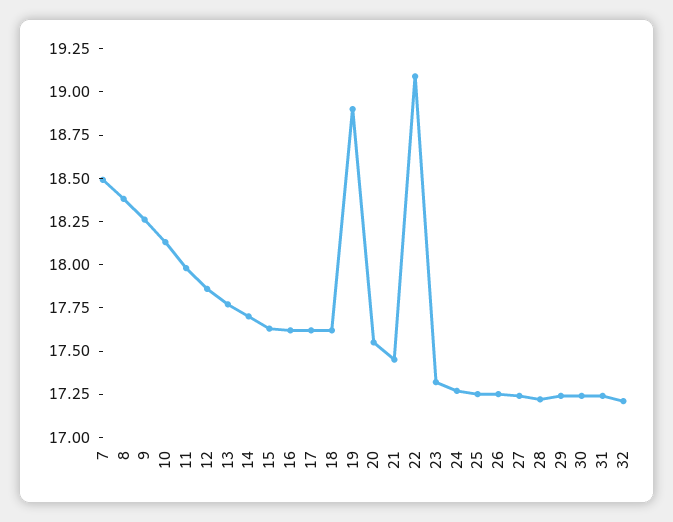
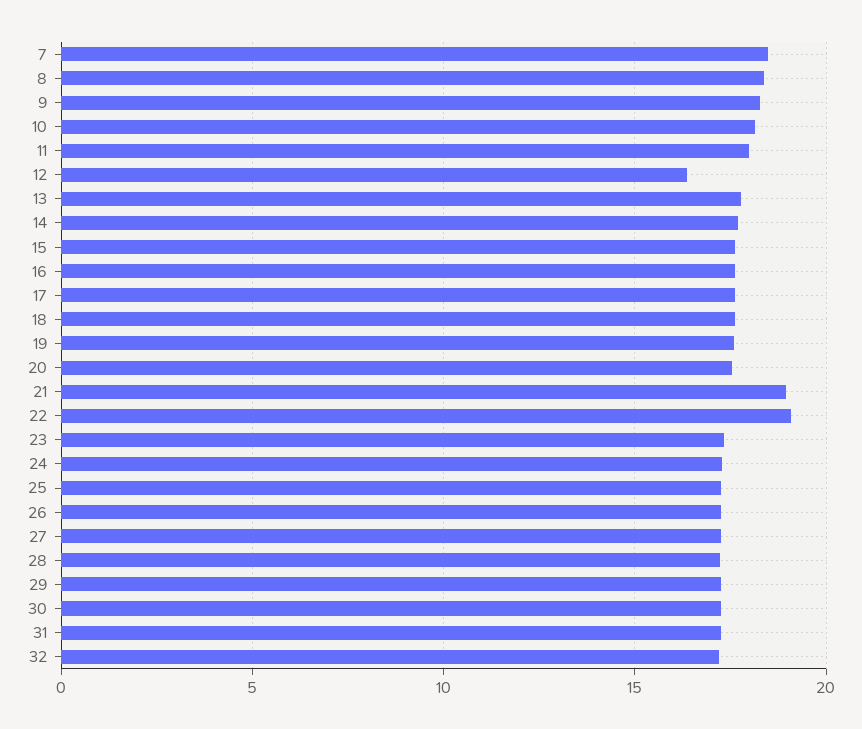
  {
    "7": 18.5,
    "8": 18.4,
    "9": 18.25,
    "10": 18.15,
    "11": 18,
-   "12": 17.85,
+   "12": 16.5,
    "13": 17.75,
    "14": 17.7,
    "15": 17.65,
    "16": 17.6,
    "17": 17.6,
    "18": 17.6,
-   "19": 18.9,
+   "19": 17.5,
    "20": 17.55,
-   "21": 17.45,
+   "21": 19,
    "22": 19.1,
    "23": 17.3,
    "24": 17.25,
    "25": 17.25,
    "26": 17.25,
    "27": 17.25,
    "28": 17.2,
    "29": 17.25,
    "30": 17.25,
    "31": 17.25,
    "32": 17.2
  }

